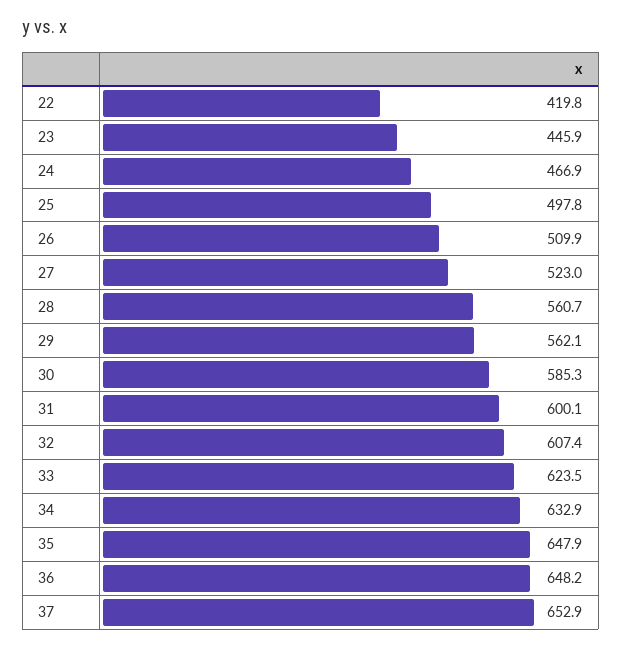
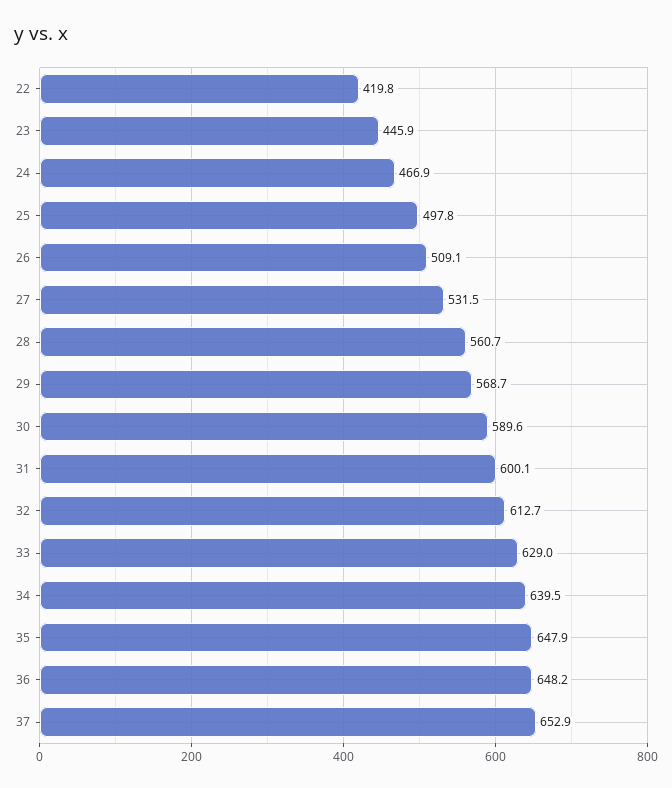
  {
    "22": 419.8,
    "23": 445.9,
    "24": 466.9,
    "25": 497.8,
-   "26": 509.9,
+   "26": 509.1,
-   "27": 523,
+   "27": 531.5,
    "28": 560.7,
-   "29": 562.1,
+   "29": 568.7,
-   "30": 585.3,
+   "30": 589.6,
    "31": 600.1,
-   "32": 607.4,
+   "32": 612.7,
-   "33": 623.5,
+   "33": 629,
-   "34": 632.9,
+   "34": 639.5,
    "35": 647.9,
    "36": 648.2,
    "37": 652.9
  }

